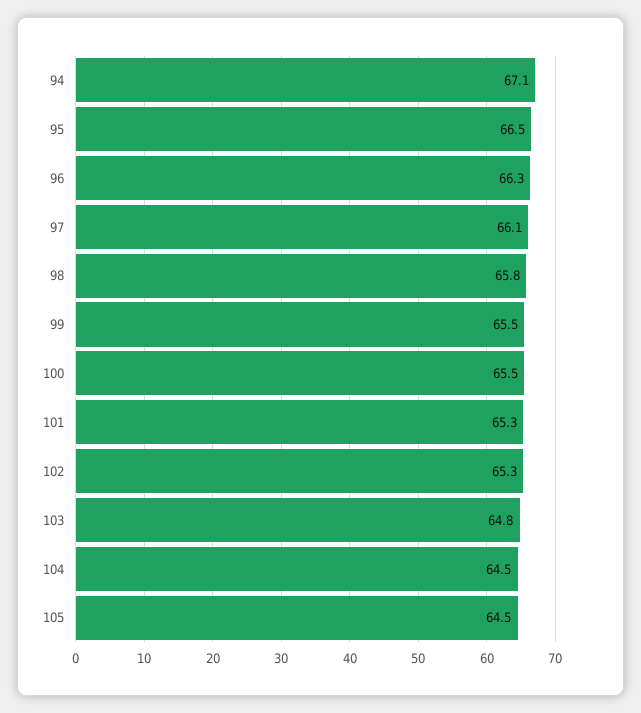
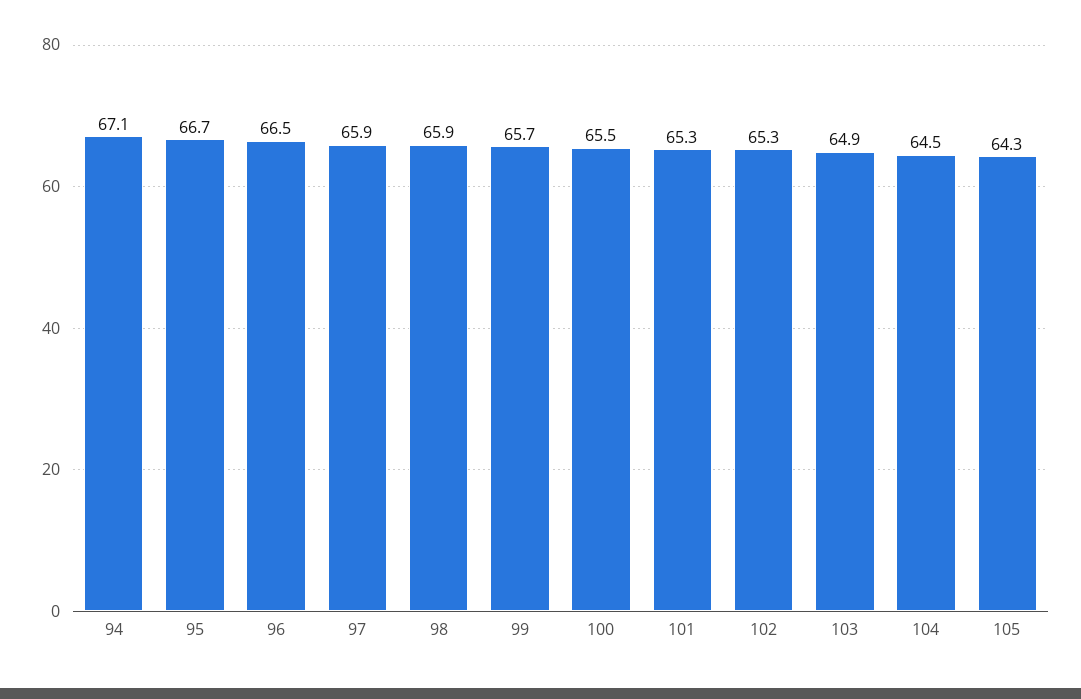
  {
    "94": 67.1,
-   "95": 66.5,
+   "95": 66.7,
-   "96": 66.3,
+   "96": 66.5,
-   "97": 66.1,
+   "97": 65.9,
-   "98": 65.8,
+   "98": 65.9,
-   "99": 65.5,
+   "99": 65.7,
    "100": 65.5,
    "101": 65.3,
    "102": 65.3,
-   "103": 64.8,
+   "103": 64.9,
    "104": 64.5,
-   "105": 64.5
+   "105": 64.3
  }

